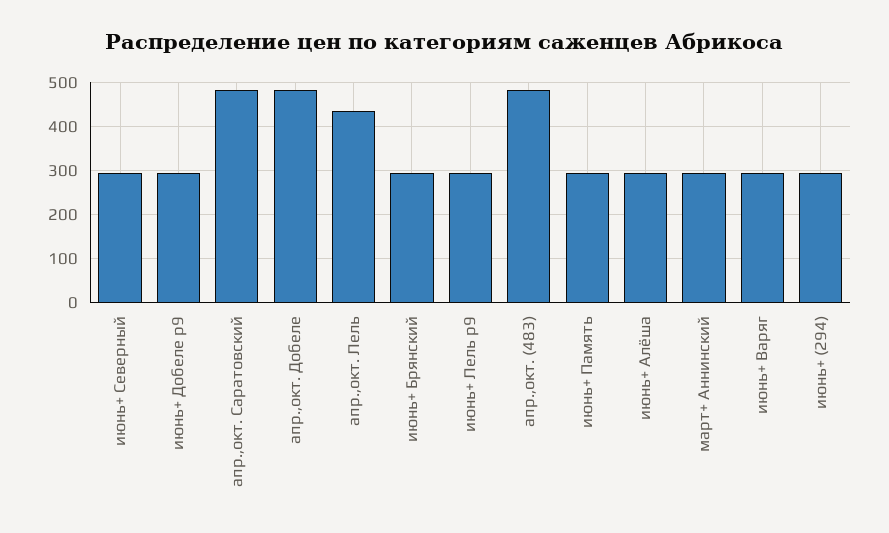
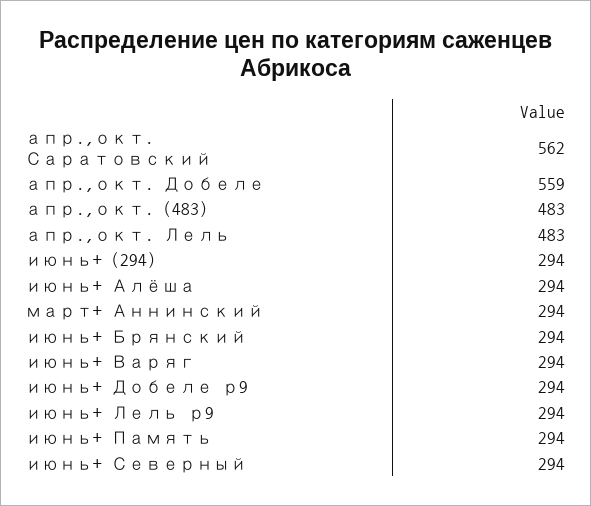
  {
    "июнь+ Северный": 294,
    "июнь+ Добеле р9": 294,
-   "апр.,окт. Саратовский": 480,
+   "апр.,окт. Саратовский": 562,
-   "апр.,окт. Добеле": 480,
+   "апр.,окт. Добеле": 559,
-   "апр.,окт. Лель": 440,
+   "апр.,окт. Лель": 483,
    "июнь+ Брянский": 294,
    "июнь+ Лель р9": 294,
    "апр.,окт. (483)": 483,
    "июнь+ Память": 294,
    "июнь+ Алёша": 294,
    "март+ Аннинский": 294,
    "июнь+ Варяг": 294,
    "июнь+ (294)": 294
  }

